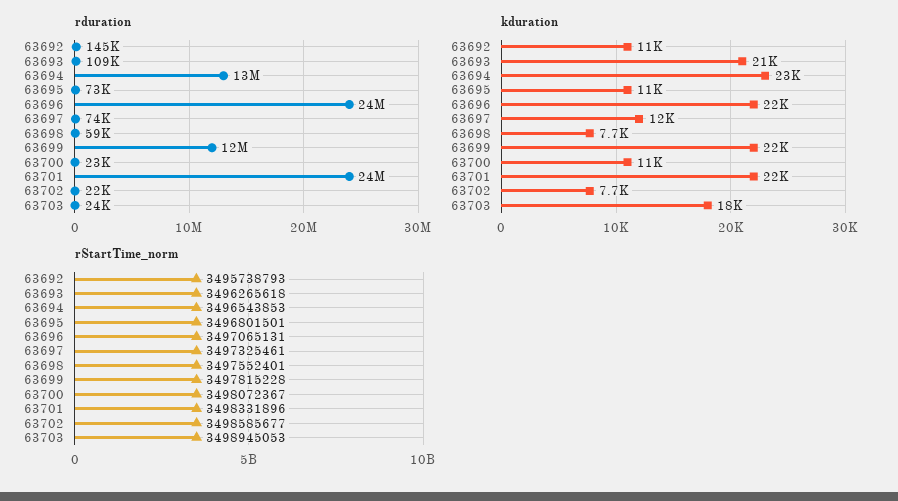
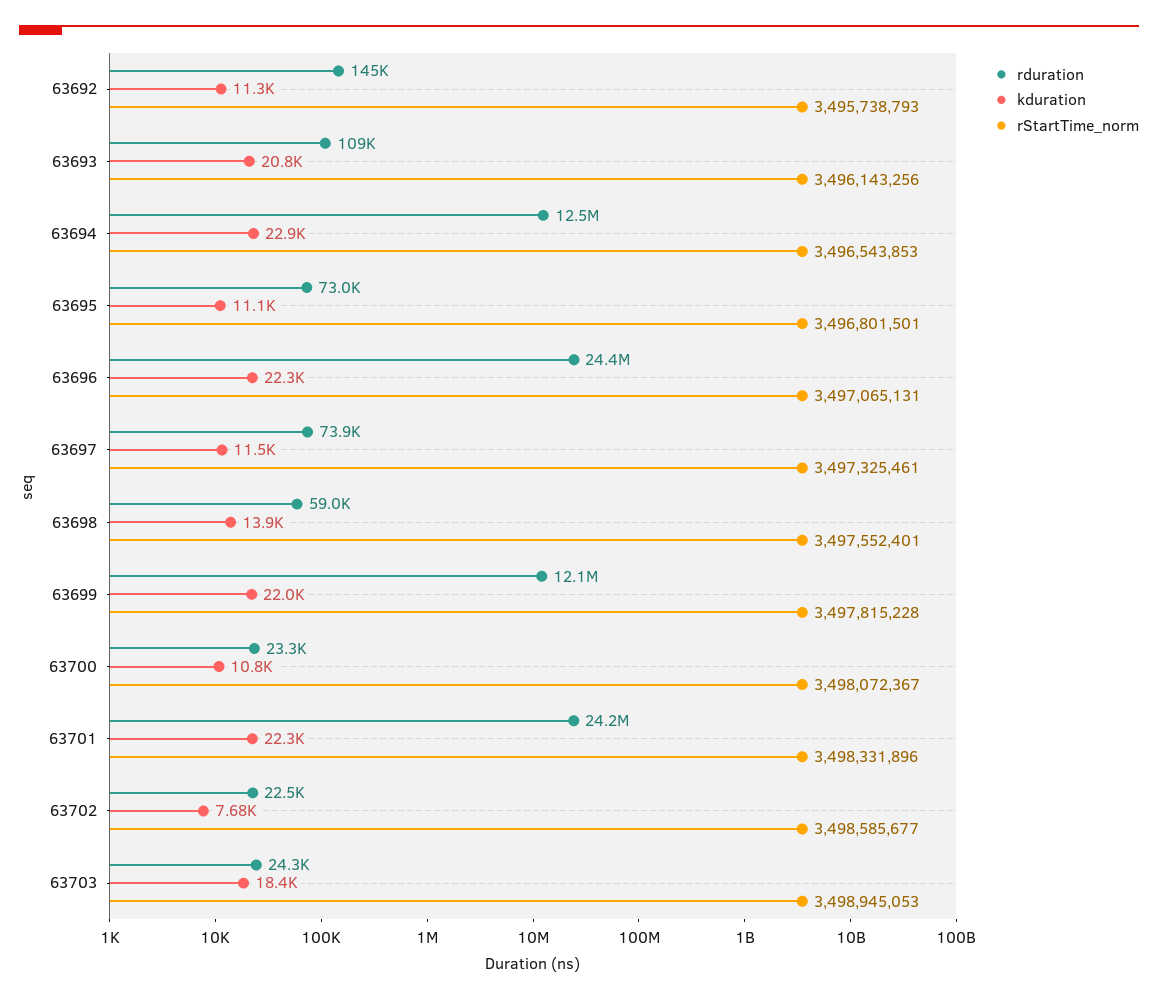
  {
    "rduration": {
      "63692": 145000,
      "63693": 109000,
      "63694": 12500000,
      "63695": 73000,
      "63696": 24400000,
      "63697": 73900,
      "63698": 59000,
      "63699": 12100000,
      "63700": 23300,
      "63701": 24200000,
      "63702": 22500,
      "63703": 24300
    },
    "kduration": {
      "63692": 11300,
      "63693": 20800,
      "63694": 22900,
      "63695": 11100,
      "63696": 22300,
      "63697": 11500,
-     "63698": 7700,
+     "63698": 13900,
      "63699": 22000,
      "63700": 10800,
      "63701": 22300,
      "63702": 7680,
      "63703": 18400
    },
    "rStartTime_norm": {
      "63692": 3495738793,
-     "63693": 3496265618,
+     "63693": 3496143256,
      "63694": 3496543853,
      "63695": 3496801501,
      "63696": 3497065131,
      "63697": 3497325461,
      "63698": 3497552401,
      "63699": 3497815228,
      "63700": 3498072367,
      "63701": 3498331896,
      "63702": 3498585677,
      "63703": 3498945053
    }
  }

